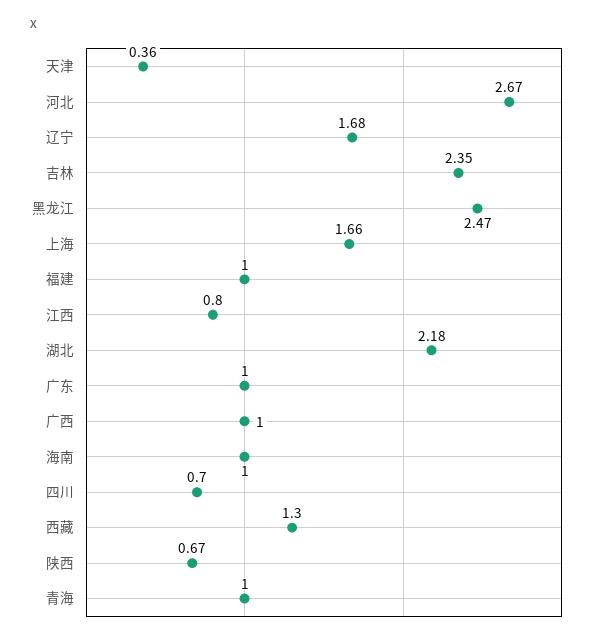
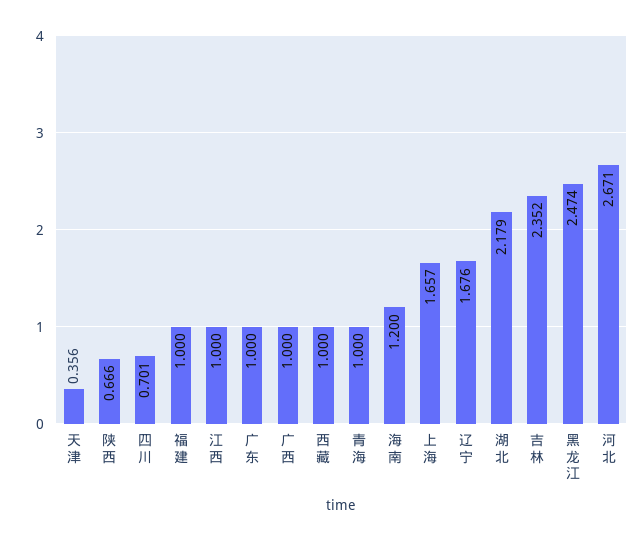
  {
    "天津": 0.356,
    "河北": 2.671,
    "辽宁": 1.676,
    "吉林": 2.352,
    "黑龙江": 2.474,
    "上海": 1.657,
    "福建": 1,
-   "江西": 0.8,
+   "江西": 1,
    "湖北": 2.179,
    "广东": 1,
    "广西": 1,
-   "海南": 1,
+   "海南": 1.2,
    "四川": 0.701,
-   "西藏": 1.3,
+   "西藏": 1,
    "陕西": 0.666,
    "青海": 1
  }

